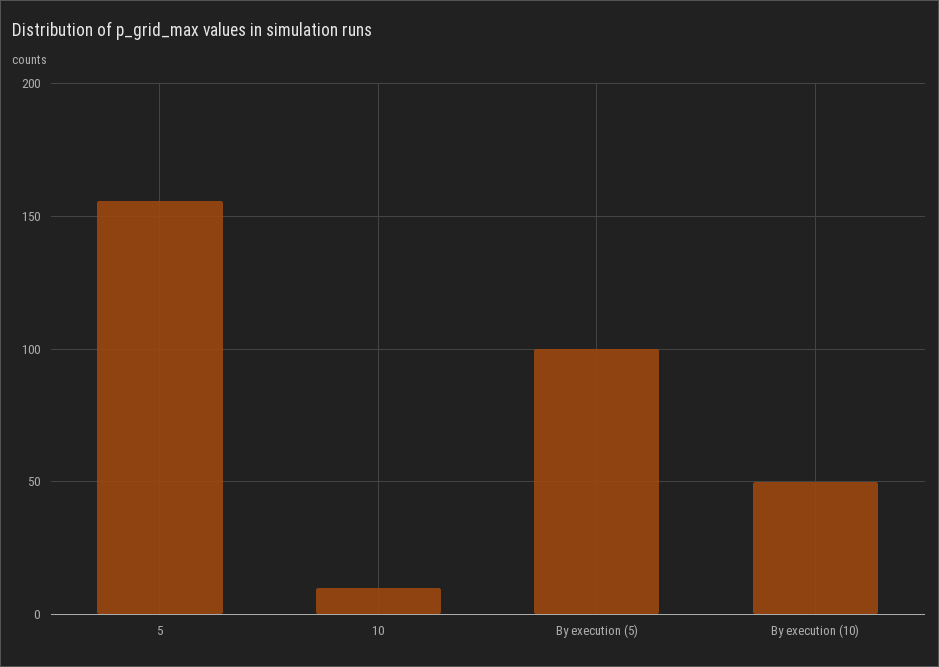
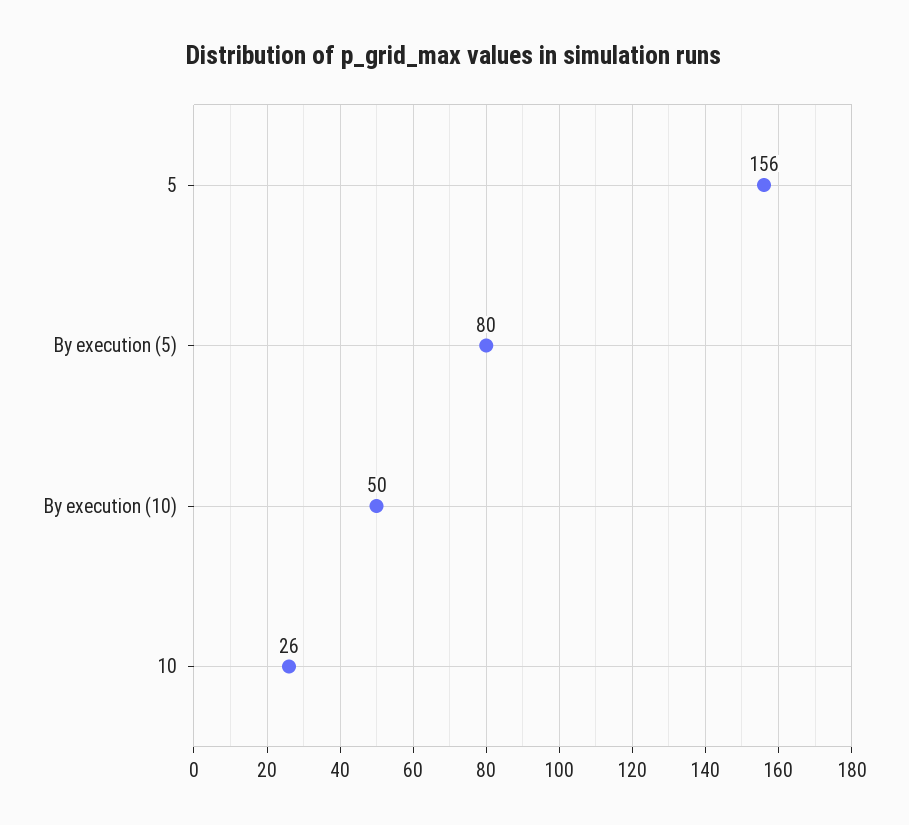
  {
    "5": 156,
-   "10": 10,
+   "10": 26,
-   "By execution (5)": 100,
+   "By execution (5)": 80,
    "By execution (10)": 50
  }

